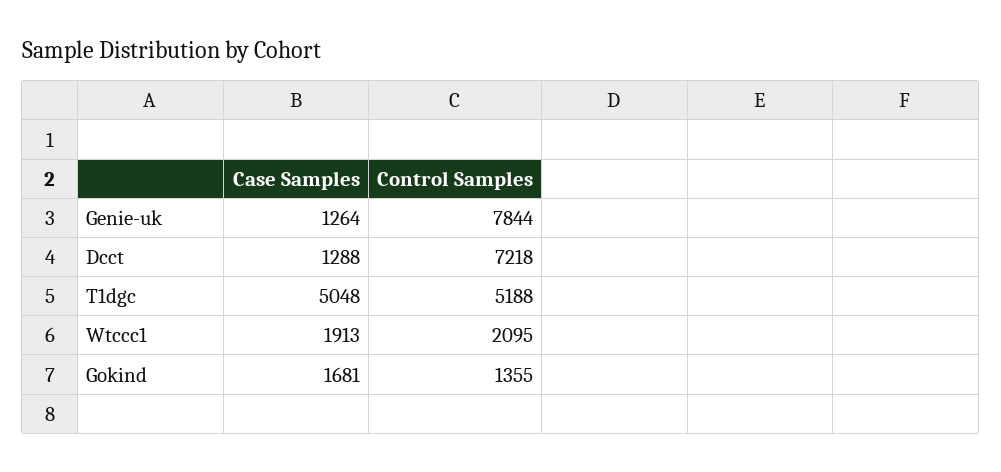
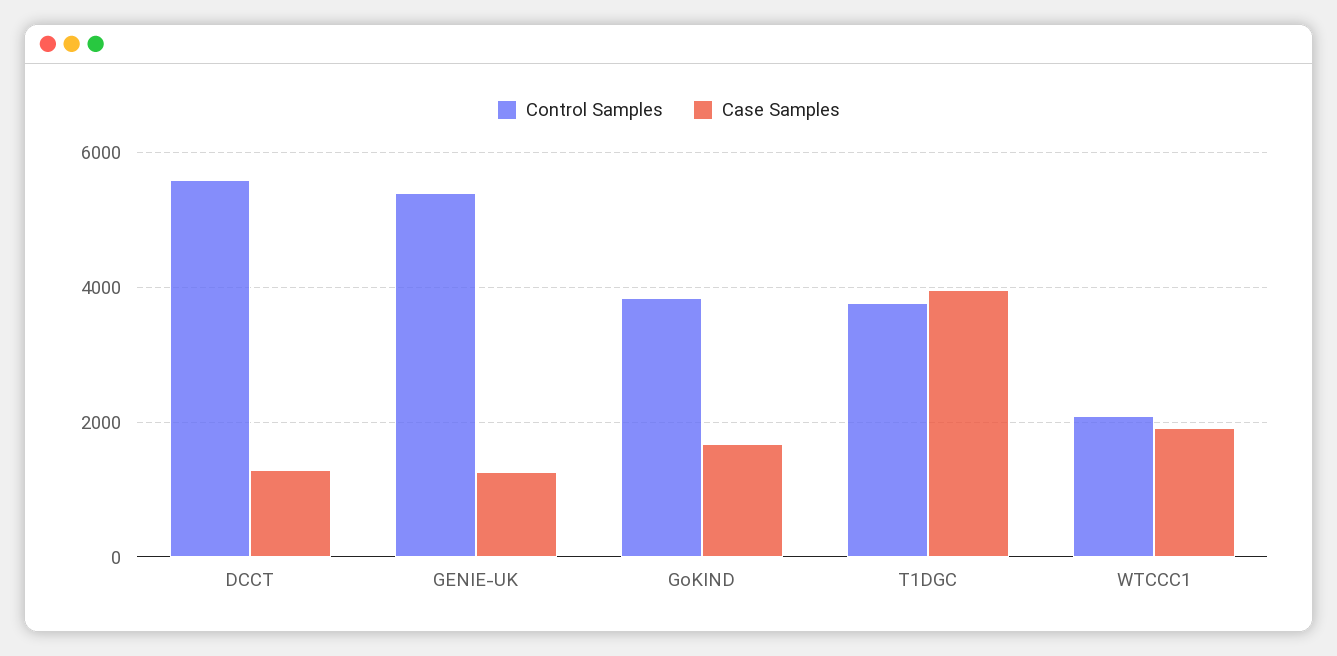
  {
    "Case Samples": {
      "Genie-uk": 1264,
      "Dcct": 1288,
-     "T1dgc": 5048,
+     "T1dgc": 4000,
      "Wtccc1": 1913,
      "Gokind": 1681
    },
    "Control Samples": {
-     "Genie-uk": 7844,
+     "Genie-uk": 5400,
-     "Dcct": 7218,
+     "Dcct": 5600,
-     "T1dgc": 5188,
+     "T1dgc": 3800,
      "Wtccc1": 2095,
-     "Gokind": 1355
+     "Gokind": 3800
    }
  }

